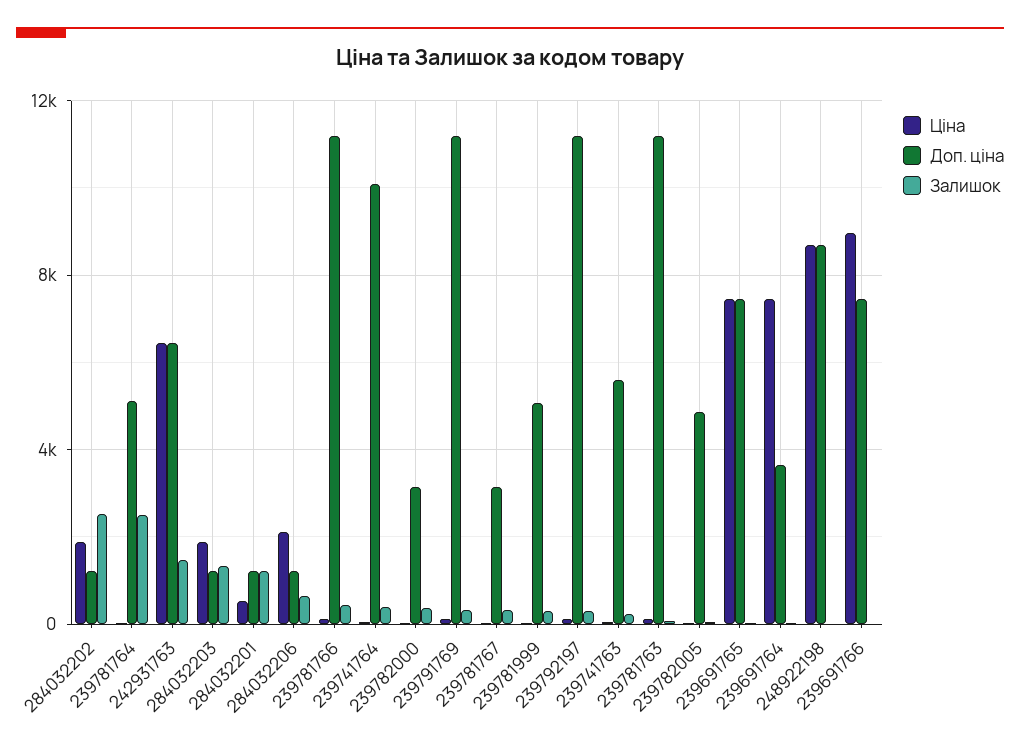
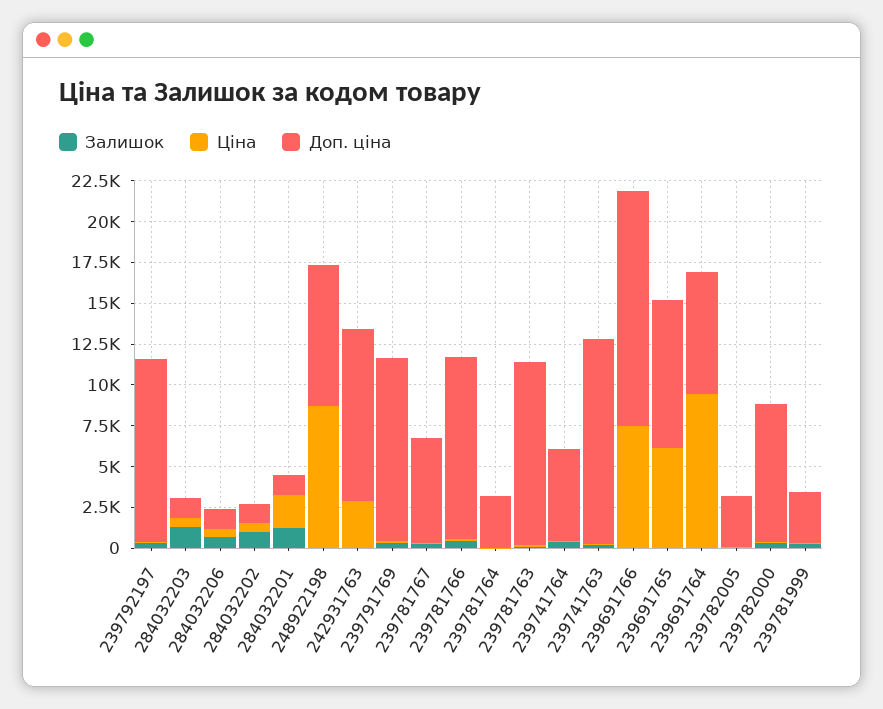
  {
    "Ціна": {
-     "284032202": 2000,
+     "284032202": 500,
      "239781764": 0,
-     "242931763": 6500,
+     "242931763": 3000,
-     "284032203": 2000,
+     "284032203": 500,
-     "284032201": 500,
+     "284032201": 2000,
-     "284032206": 2000,
+     "284032206": 500,
      "239781766": 0,
      "239741764": 0,
      "239782000": 0,
      "239791769": 0,
      "239781767": 0,
      "239781999": 0,
      "239792197": 0,
      "239741763": 0,
      "239781763": 0,
      "239782005": 0,
-     "239691765": 7500,
+     "239691765": 6000,
-     "239691764": 7500,
+     "239691764": 9500,
      "248922198": 8500,
-     "239691766": 9000
+     "239691766": 7500
    },
    "Доп. ціна": {
      "284032202": 1000,
-     "239781764": 5000,
+     "239781764": 3000,
-     "242931763": 6500,
+     "242931763": 10500,
      "284032203": 1000,
      "284032201": 1000,
      "284032206": 1000,
      "239781766": 11000,
-     "239741764": 10000,
+     "239741764": 5500,
-     "239782000": 3000,
+     "239782000": 8500,
      "239791769": 11000,
-     "239781767": 3000,
+     "239781767": 6500,
-     "239781999": 5000,
+     "239781999": 3000,
      "239792197": 11000,
-     "239741763": 5500,
+     "239741763": 12500,
      "239781763": 11000,
-     "239782005": 5000,
+     "239782005": 3000,
-     "239691765": 7500,
+     "239691765": 9000,
-     "239691764": 3500,
+     "239691764": 7500,
      "248922198": 8500,
-     "239691766": 7500
+     "239691766": 14500
    },
    "Залишок": {
-     "284032202": 2500,
+     "284032202": 1000,
-     "239781764": 2500,
+     "239781764": 0,
-     "242931763": 1500,
+     "242931763": 0,
      "284032203": 1500,
      "284032201": 1000,
      "284032206": 500,
      "239781766": 500,
      "239741764": 500,
      "239782000": 500,
      "239791769": 500,
      "239781767": 500,
      "239781999": 500,
      "239792197": 500,
      "239741763": 0,
      "239781763": 0,
      "239782005": 0,
      "239691765": 0,
      "239691764": 0,
      "248922198": 0,
      "239691766": 0
    }
  }

